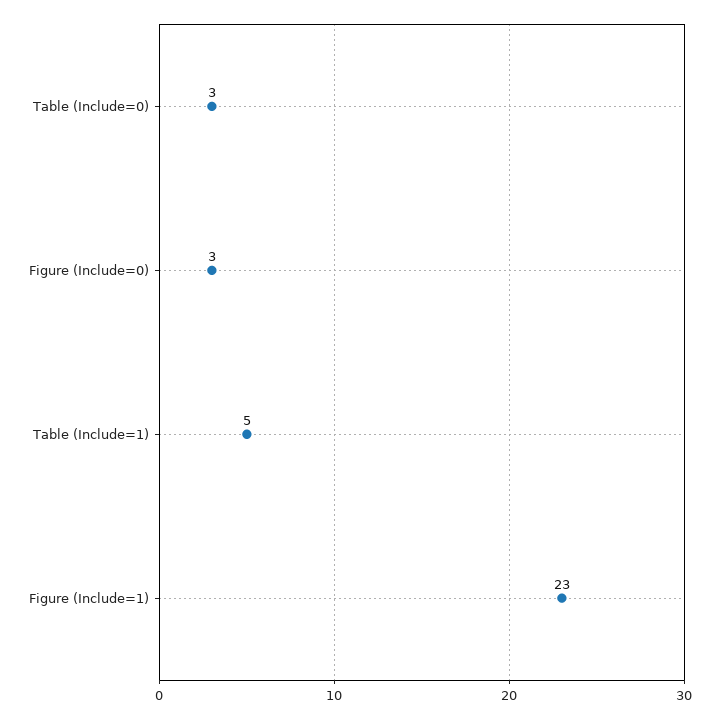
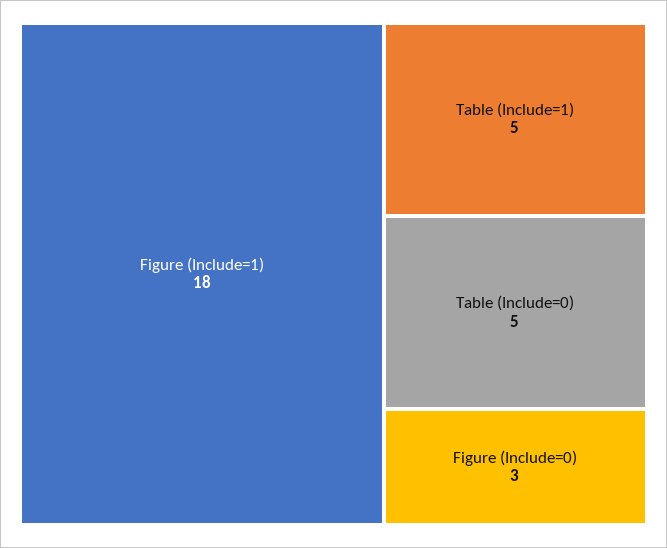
  {
-   "Table (Include=0)": 3,
+   "Table (Include=0)": 5,
    "Figure (Include=0)": 3,
    "Table (Include=1)": 5,
-   "Figure (Include=1)": 23
+   "Figure (Include=1)": 18
  }

